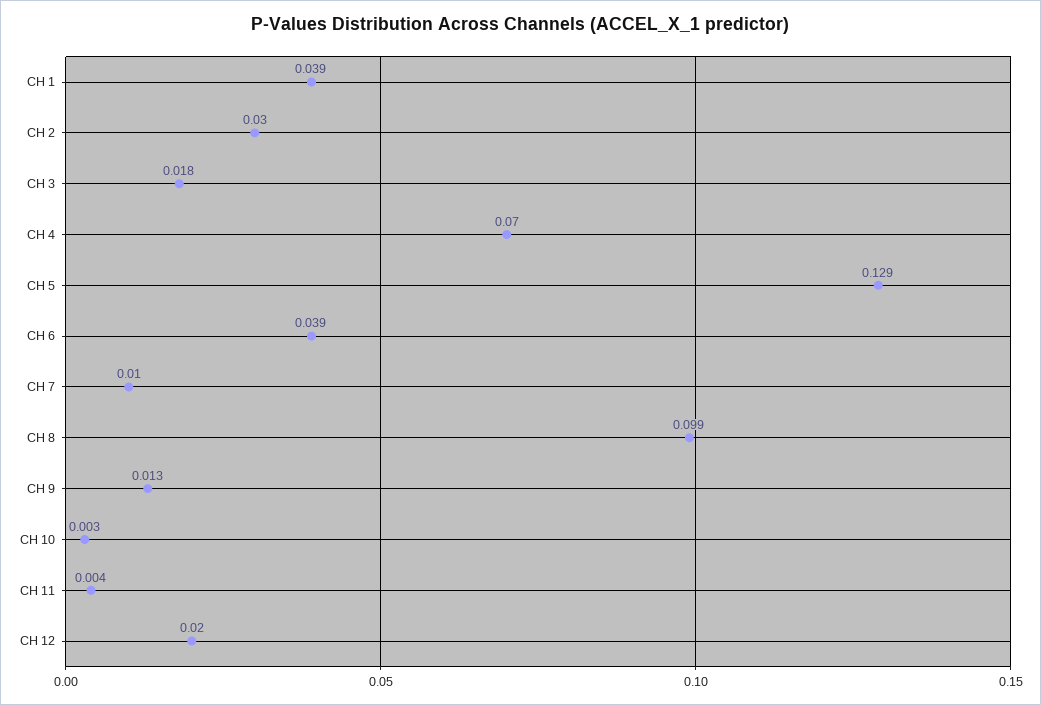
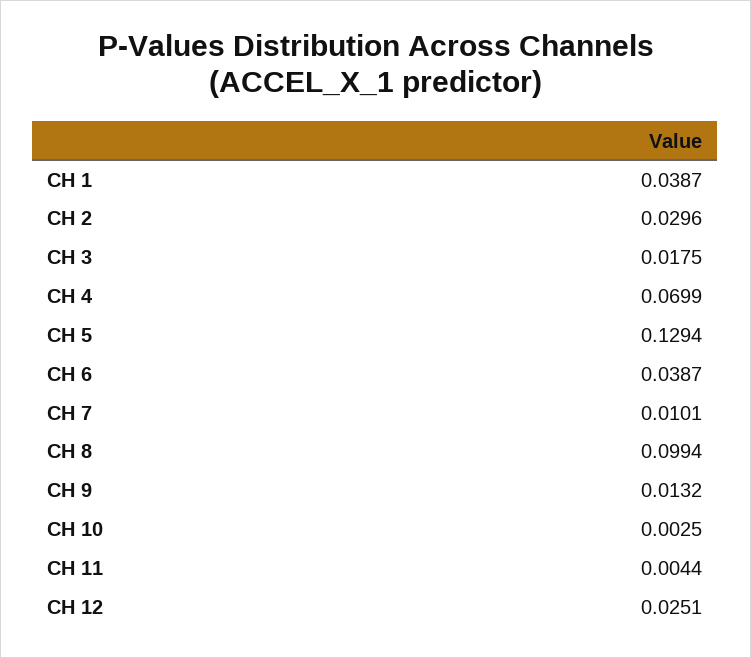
  {
    "CH 1": 0.0387,
    "CH 2": 0.0296,
    "CH 3": 0.0175,
    "CH 4": 0.0699,
    "CH 5": 0.1294,
    "CH 6": 0.0387,
    "CH 7": 0.0101,
    "CH 8": 0.0994,
    "CH 9": 0.0132,
    "CH 10": 0.0025,
    "CH 11": 0.0044,
-   "CH 12": 0.02
+   "CH 12": 0.0251
  }

